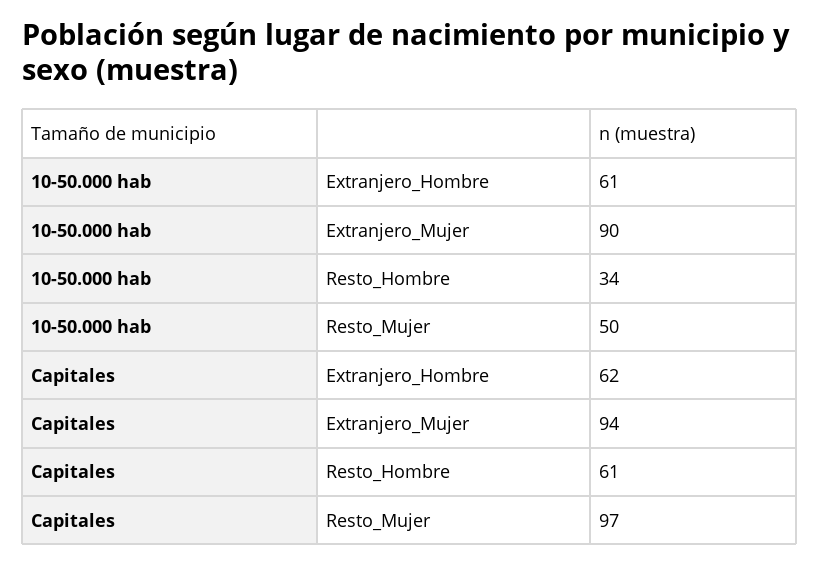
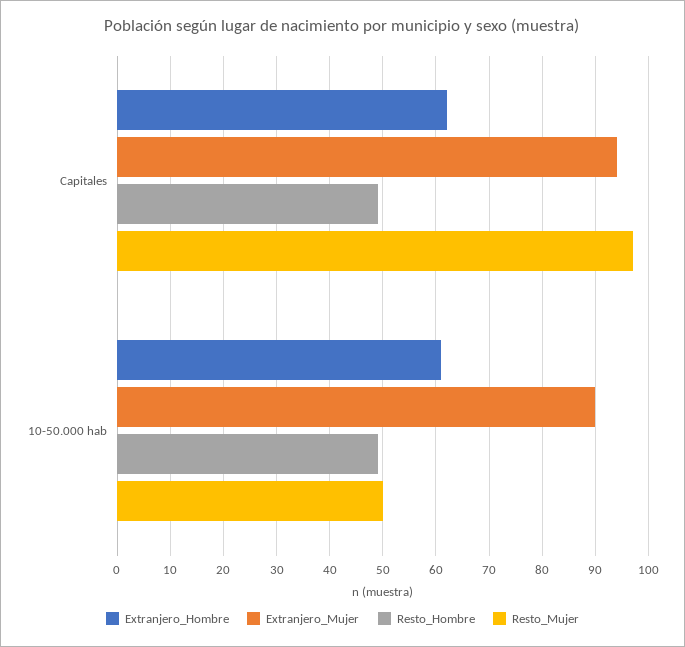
  {
    "Extranjero_Hombre": {
      "10-50.000 hab": 61,
      "Capitales": 62
    },
    "Extranjero_Mujer": {
      "10-50.000 hab": 90,
      "Capitales": 94
    },
    "Resto_Hombre": {
-     "10-50.000 hab": 34,
+     "10-50.000 hab": 50,
-     "Capitales": 61
+     "Capitales": 50
    },
    "Resto_Mujer": {
      "10-50.000 hab": 50,
      "Capitales": 97
    }
  }

